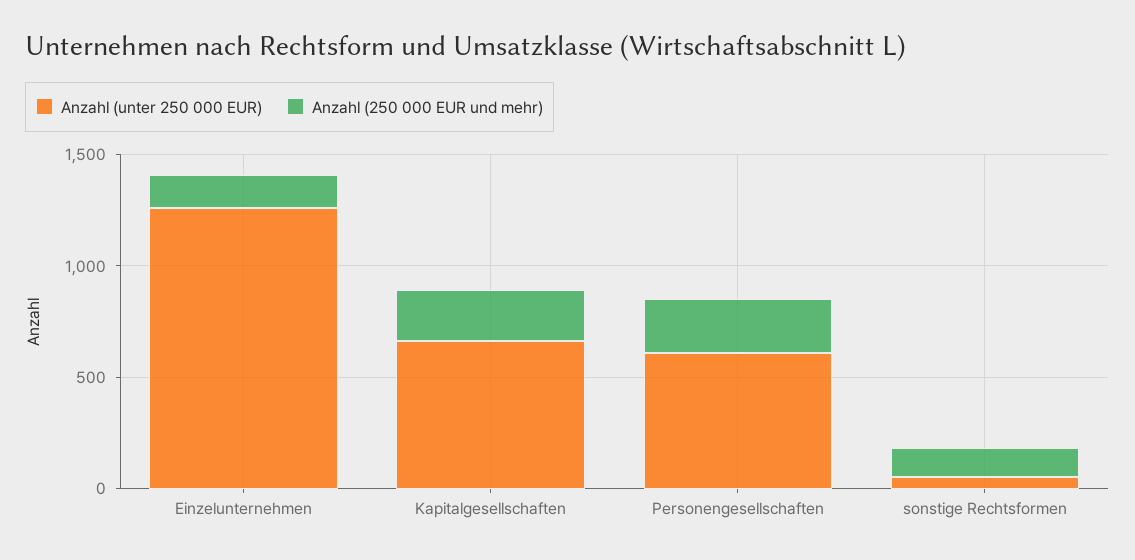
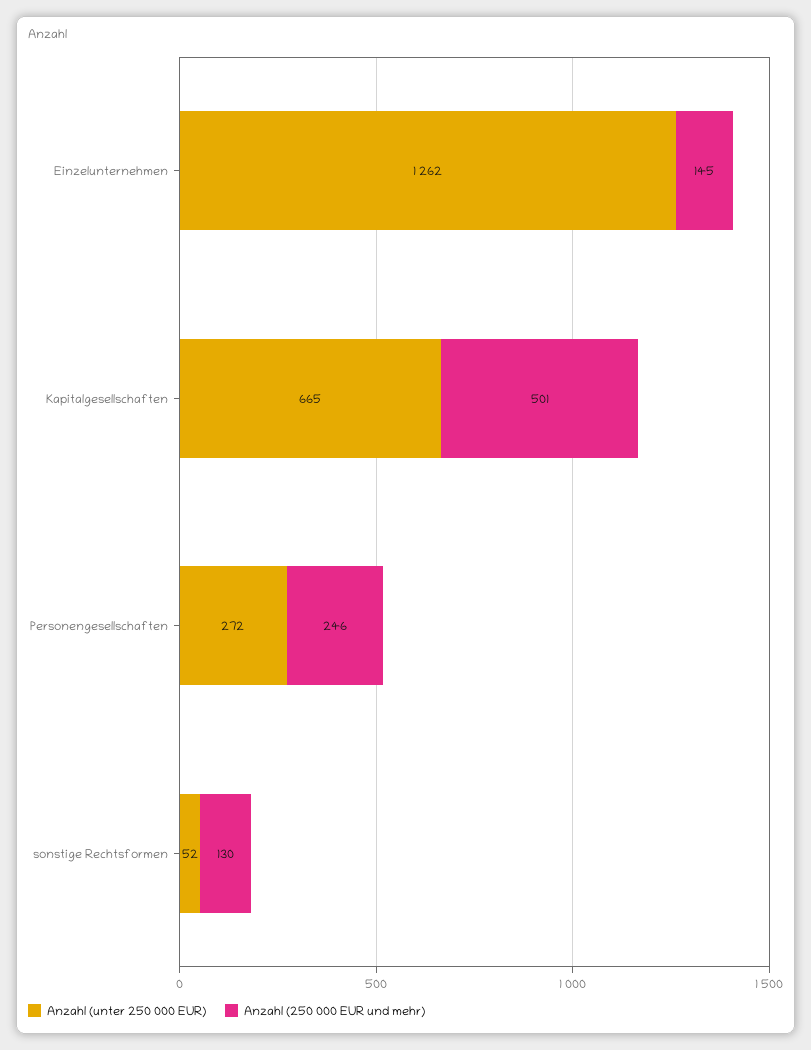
  {
    "Anzahl (unter 250 000 EUR)": {
      "Einzelunternehmen": 1262,
      "Kapitalgesellschaften": 665,
-     "Personengesellschaften": 600,
+     "Personengesellschaften": 272,
      "sonstige Rechtsformen": 52
    },
    "Anzahl (250 000 EUR und mehr)": {
      "Einzelunternehmen": 145,
-     "Kapitalgesellschaften": 200,
+     "Kapitalgesellschaften": 501,
      "Personengesellschaften": 246,
      "sonstige Rechtsformen": 130
    }
  }

